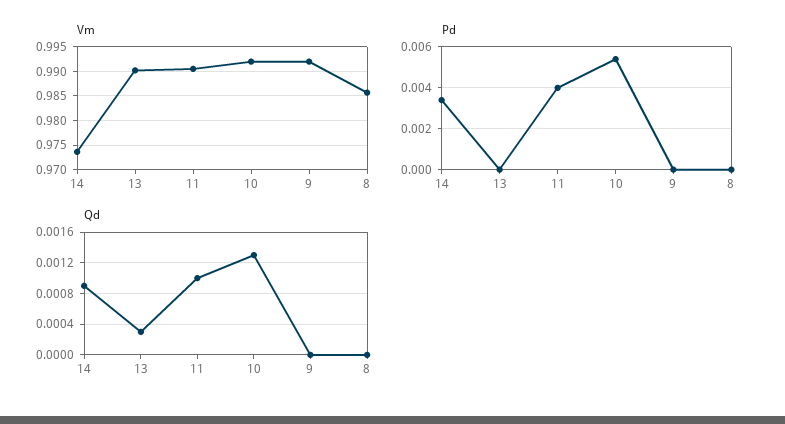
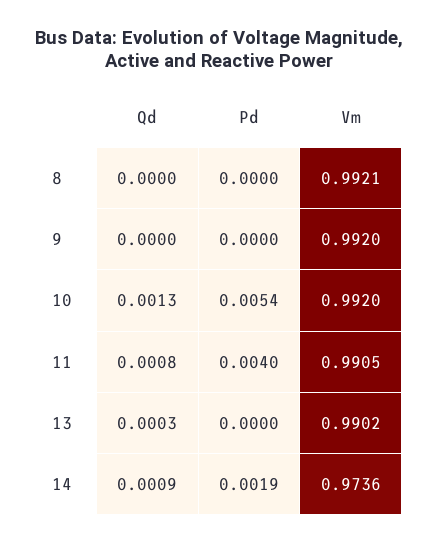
  {
    "Vm": {
      "14": 0.9736,
      "13": 0.9902,
      "11": 0.9905,
      "10": 0.992,
      "9": 0.992,
-     "8": 0.985
+     "8": 0.9921
    },
    "Pd": {
-     "14": 0.0035,
+     "14": 0.0019,
      "13": 0,
      "11": 0.004,
      "10": 0.0054,
      "9": 0,
      "8": 0
    },
    "Qd": {
      "14": 0.0009,
      "13": 0.0003,
-     "11": 0.001,
+     "11": 0.0008,
      "10": 0.0013,
      "9": 0,
      "8": 0
    }
  }

